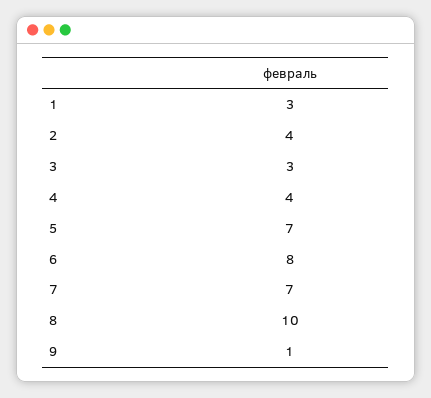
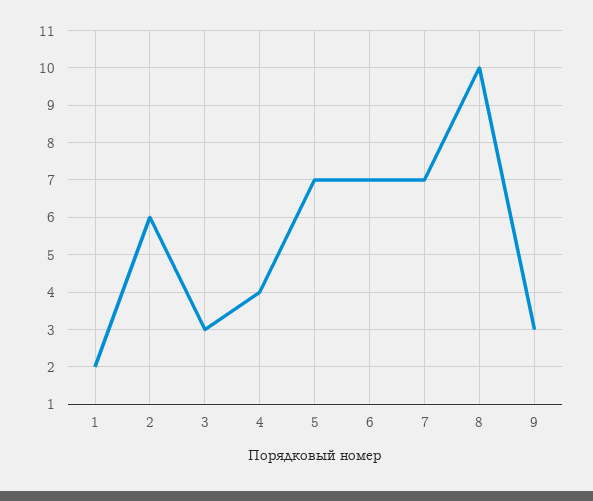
  {
-   "1": 3,
+   "1": 2,
-   "2": 4,
+   "2": 6,
    "3": 3,
    "4": 4,
    "5": 7,
-   "6": 8,
+   "6": 7,
    "7": 7,
    "8": 10,
-   "9": 1
+   "9": 3
  }

